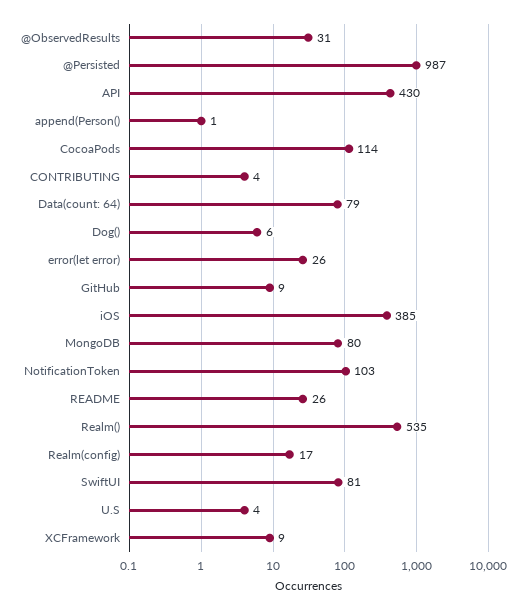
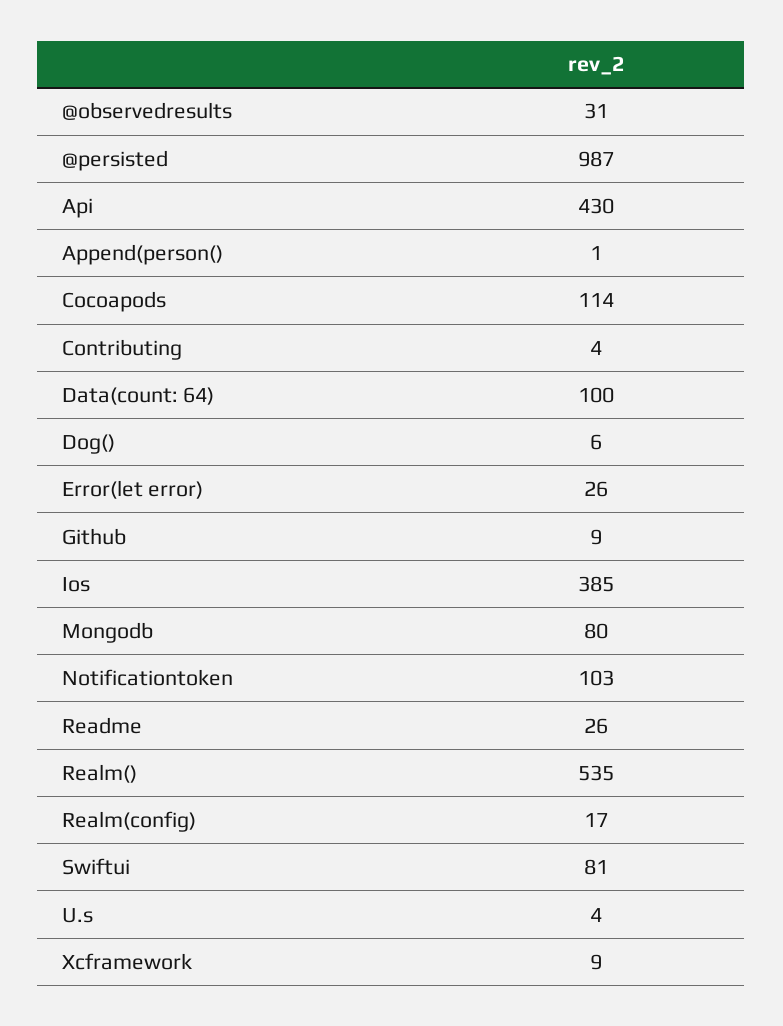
  {
    "@ObservedResults": 31,
    "@Persisted": 987,
    "API": 430,
    "append(Person()": 1,
    "CocoaPods": 114,
    "CONTRIBUTING": 4,
-   "Data(count: 64)": 79,
+   "Data(count: 64)": 100,
    "Dog()": 6,
    "error(let error)": 26,
    "GitHub": 9,
    "iOS": 385,
    "MongoDB": 80,
    "NotificationToken": 103,
    "README": 26,
    "Realm()": 535,
    "Realm(config)": 17,
    "SwiftUI": 81,
    "U.S": 4,
    "XCFramework": 9
  }

